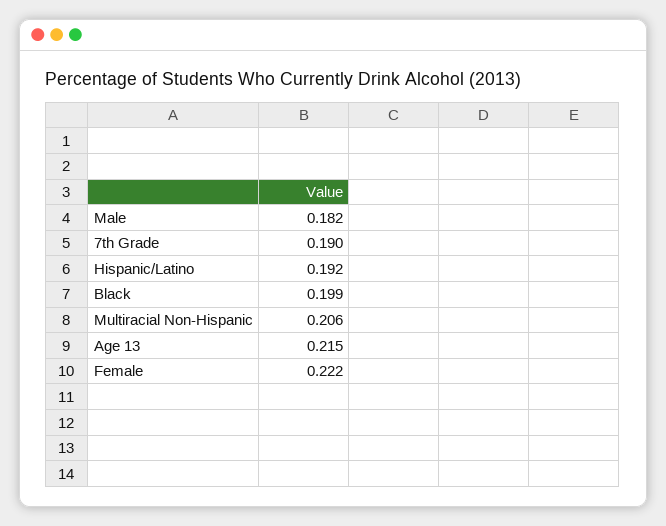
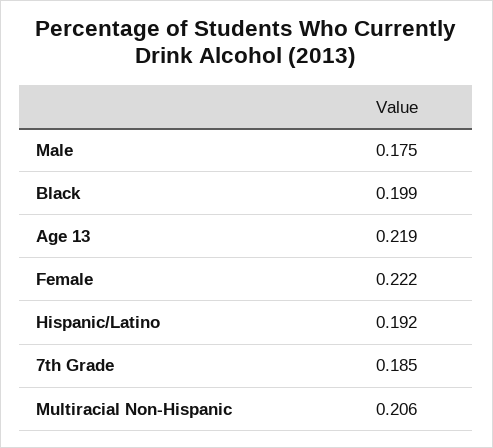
  {
-   "Male": 0.182,
+   "Male": 0.175,
-   "7th Grade": 0.19,
+   "7th Grade": 0.185,
    "Hispanic/Latino": 0.192,
    "Black": 0.199,
    "Multiracial Non-Hispanic": 0.206,
-   "Age 13": 0.215,
+   "Age 13": 0.219,
    "Female": 0.222
  }

